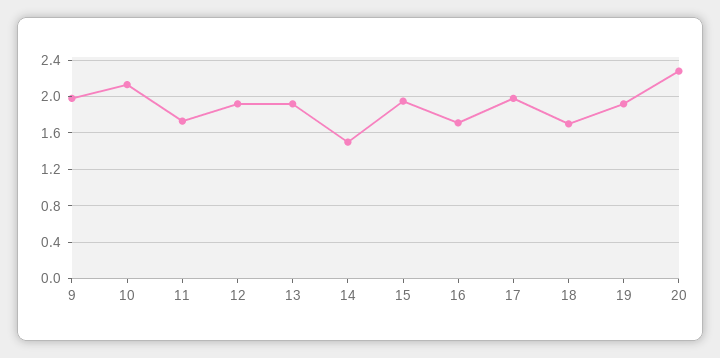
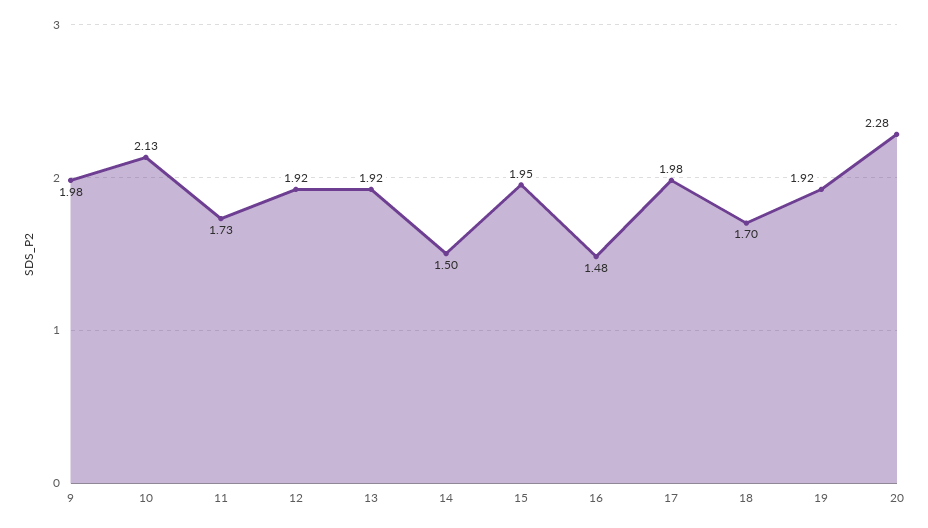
  {
    "9": 1.98,
    "10": 2.13,
    "11": 1.73,
    "12": 1.92,
    "13": 1.92,
    "14": 1.5,
    "15": 1.95,
-   "16": 1.7,
+   "16": 1.48,
    "17": 1.98,
    "18": 1.7,
    "19": 1.92,
    "20": 2.28
  }

